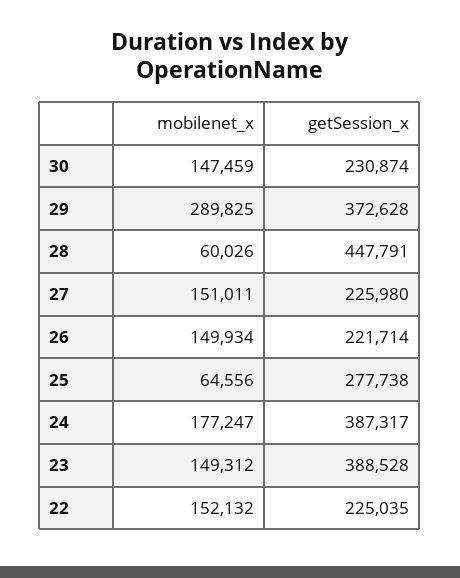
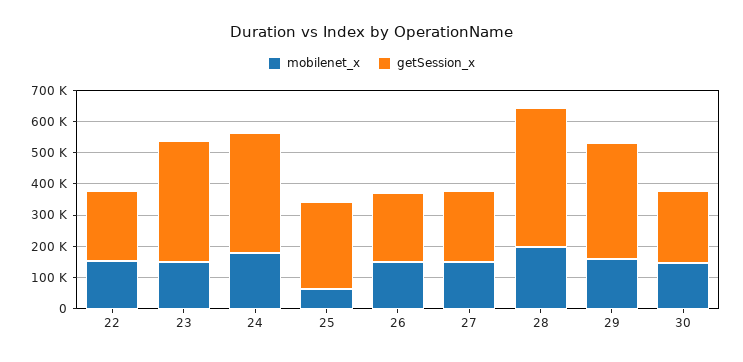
  {
    "mobilenet_x": {
      "30": 147459,
-     "29": 289825,
+     "29": 150000,
-     "28": 60026,
+     "28": 200000,
      "27": 151011,
      "26": 149934,
      "25": 64556,
      "24": 177247,
      "23": 149312,
      "22": 152132
    },
    "getSession_x": {
      "30": 230874,
      "29": 372628,
      "28": 447791,
      "27": 225980,
      "26": 221714,
      "25": 277738,
      "24": 387317,
      "23": 388528,
      "22": 225035
    }
  }

